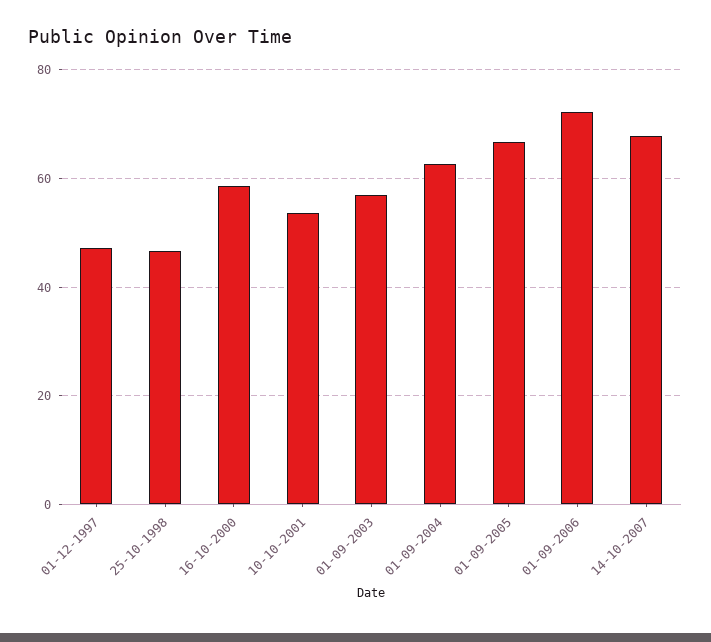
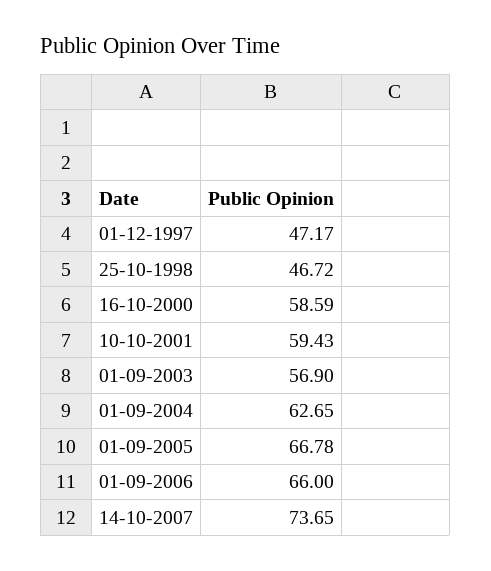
  {
    "01-12-1997": 47.17,
    "25-10-1998": 46.72,
    "16-10-2000": 58.59,
-   "10-10-2001": 54,
+   "10-10-2001": 59.43,
    "01-09-2003": 56.9,
    "01-09-2004": 62.65,
    "01-09-2005": 66.78,
-   "01-09-2006": 72,
+   "01-09-2006": 66,
-   "14-10-2007": 68
+   "14-10-2007": 73.65
  }

